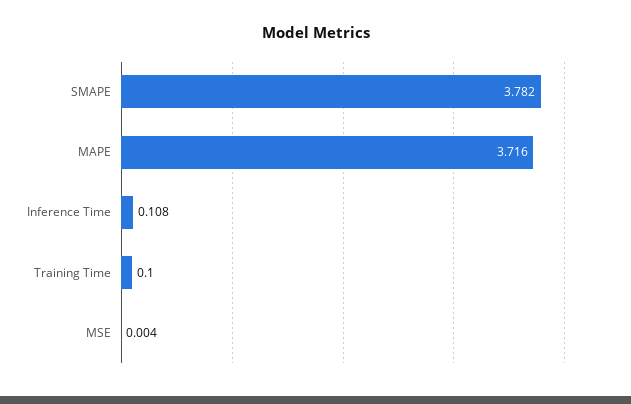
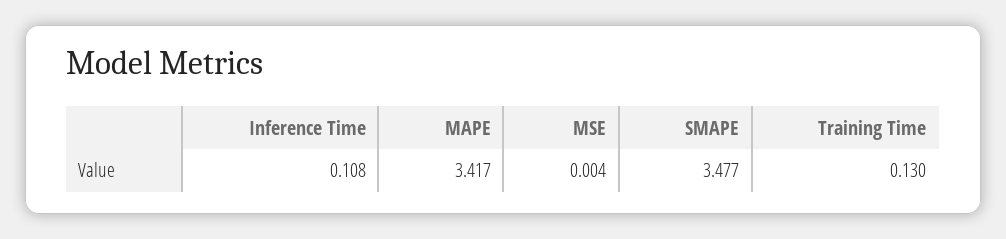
  {
-   "SMAPE": 3.782,
+   "SMAPE": 3.477,
-   "MAPE": 3.716,
+   "MAPE": 3.417,
    "Inference Time": 0.108,
-   "Training Time": 0.1,
+   "Training Time": 0.13,
    "MSE": 0.004
  }

